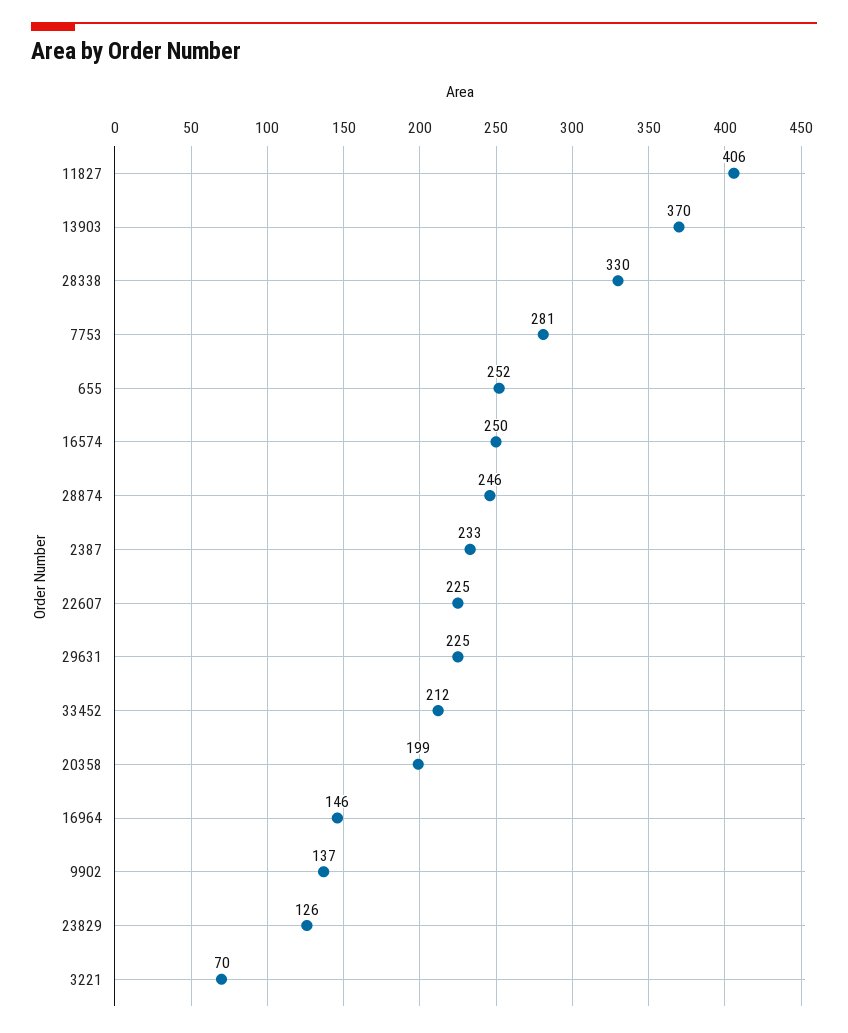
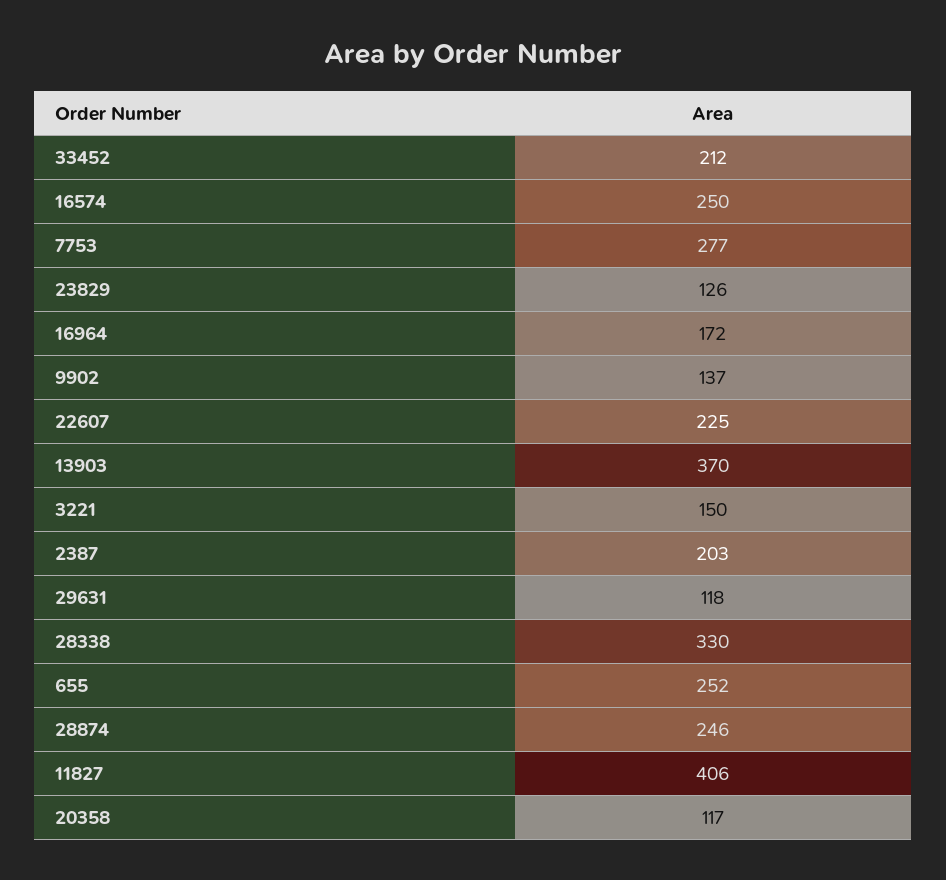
  {
    "11827": 406,
    "13903": 370,
    "28338": 330,
-   "7753": 281,
+   "7753": 277,
    "655": 252,
    "16574": 250,
    "28874": 246,
-   "2387": 233,
+   "2387": 203,
    "22607": 225,
-   "29631": 225,
+   "29631": 118,
    "33452": 212,
-   "20358": 199,
+   "20358": 117,
-   "16964": 146,
+   "16964": 172,
    "9902": 137,
    "23829": 126,
-   "3221": 70
+   "3221": 150
  }

